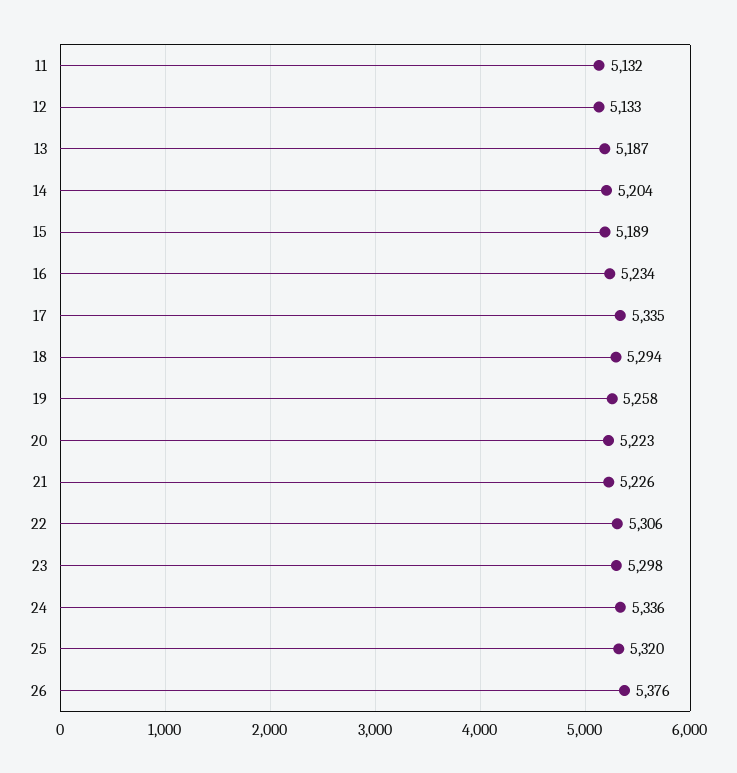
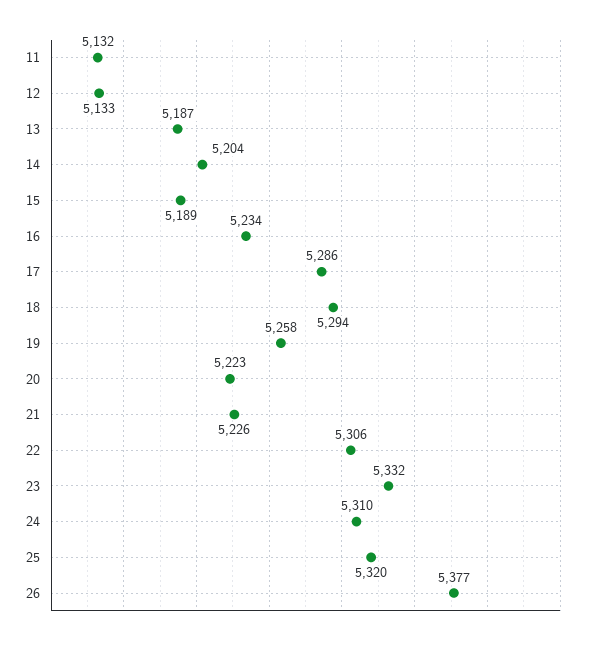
  {
    "11": 5132,
    "12": 5133,
    "13": 5187,
    "14": 5204,
    "15": 5189,
    "16": 5234,
-   "17": 5335,
+   "17": 5286,
    "18": 5294,
    "19": 5258,
    "20": 5223,
    "21": 5226,
    "22": 5306,
-   "23": 5298,
+   "23": 5332,
-   "24": 5336,
+   "24": 5310,
    "25": 5320,
-   "26": 5376
+   "26": 5377
  }

